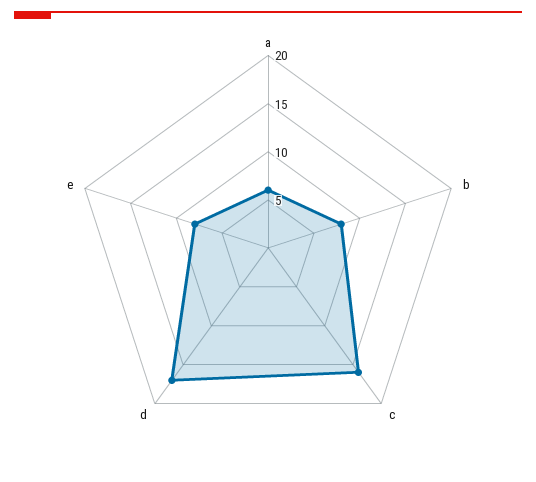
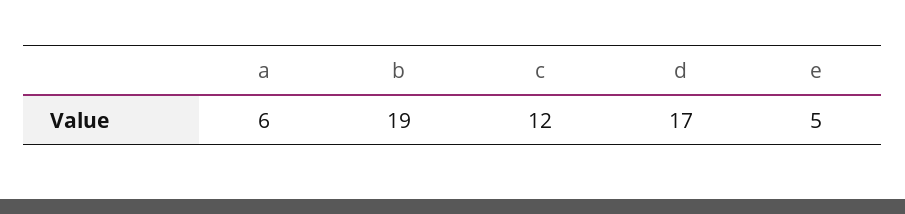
  {
    "a": 6,
-   "b": 8,
+   "b": 19,
-   "c": 16,
+   "c": 12,
    "d": 17,
-   "e": 8
+   "e": 5
  }

